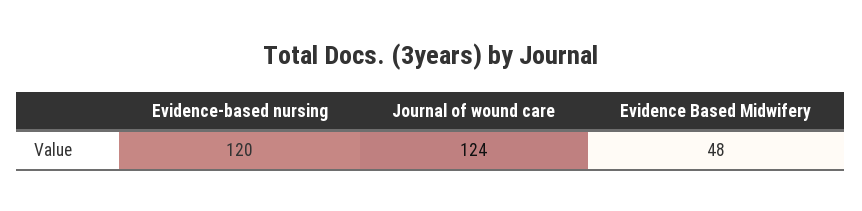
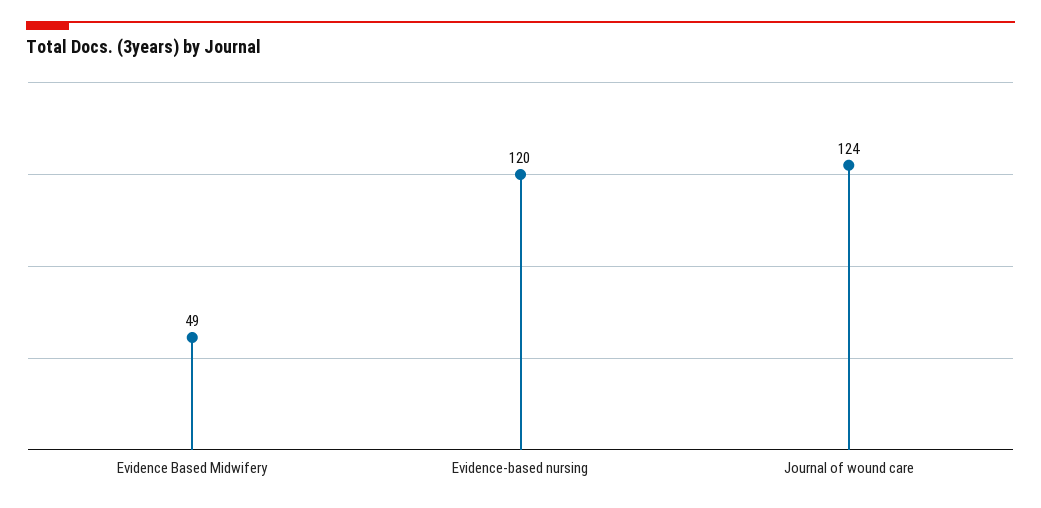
  {
    "Evidence-based nursing": 120,
    "Journal of wound care": 124,
-   "Evidence Based Midwifery": 48
+   "Evidence Based Midwifery": 49
  }

